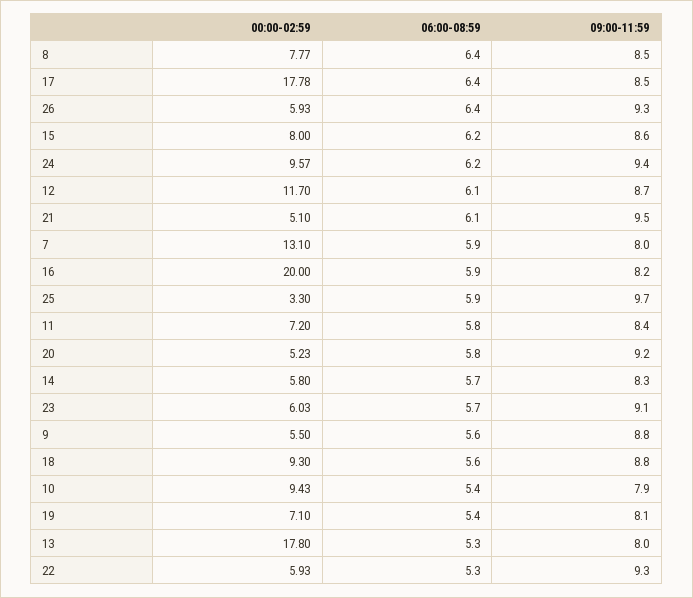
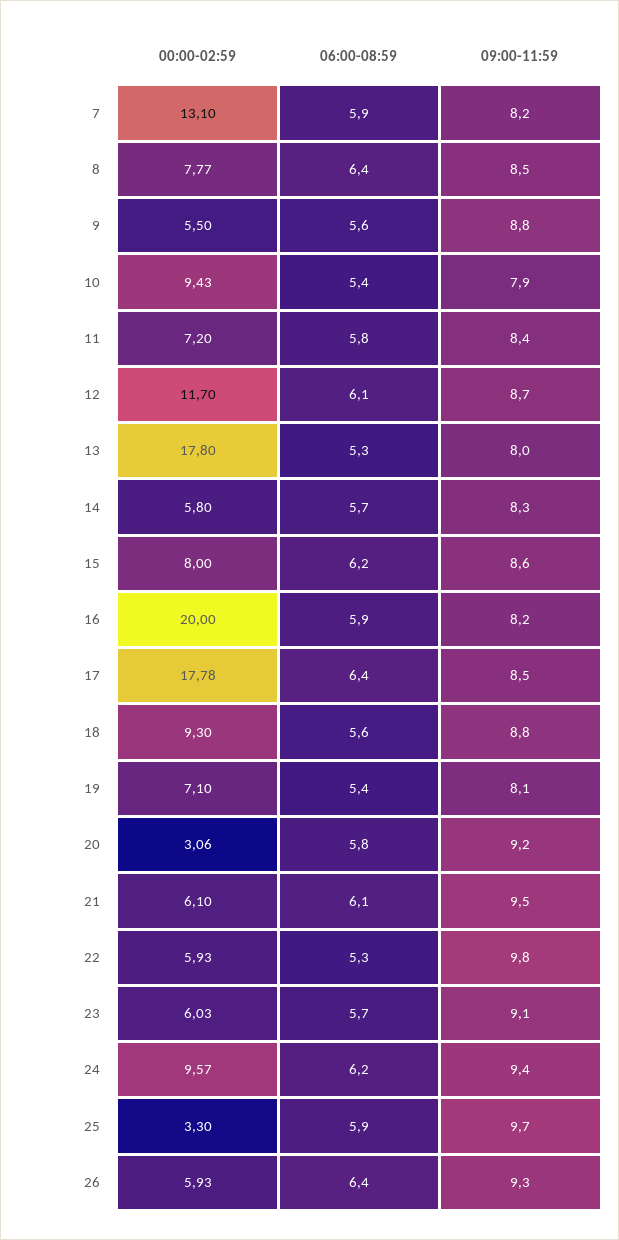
  {
    "00:00-02:59": {
      "8": 7.77,
      "17": 17.78,
      "26": 5.93,
      "15": 8,
      "24": 9.57,
      "12": 11.7,
-     "21": 5.1,
+     "21": 6.1,
      "7": 13.1,
      "16": 20,
      "25": 3.3,
      "11": 7.2,
-     "20": 5.23,
+     "20": 3.06,
      "14": 5.8,
      "23": 6.03,
      "9": 5.5,
      "18": 9.3,
      "10": 9.43,
      "19": 7.1,
      "13": 17.8,
      "22": 5.93
    },
    "06:00-08:59": {
      "8": 6.4,
      "17": 6.4,
      "26": 6.4,
      "15": 6.2,
      "24": 6.2,
      "12": 6.1,
      "21": 6.1,
      "7": 5.9,
      "16": 5.9,
      "25": 5.9,
      "11": 5.8,
      "20": 5.8,
      "14": 5.7,
      "23": 5.7,
      "9": 5.6,
      "18": 5.6,
      "10": 5.4,
      "19": 5.4,
      "13": 5.3,
      "22": 5.3
    },
    "09:00-11:59": {
      "8": 8.5,
      "17": 8.5,
      "26": 9.3,
      "15": 8.6,
      "24": 9.4,
      "12": 8.7,
      "21": 9.5,
-     "7": 8,
+     "7": 8.2,
      "16": 8.2,
      "25": 9.7,
      "11": 8.4,
      "20": 9.2,
      "14": 8.3,
      "23": 9.1,
      "9": 8.8,
      "18": 8.8,
      "10": 7.9,
      "19": 8.1,
      "13": 8,
-     "22": 9.3
+     "22": 9.8
    }
  }

